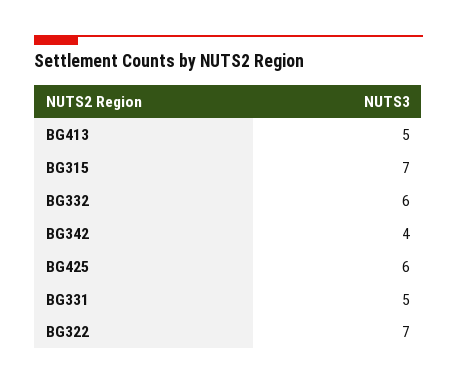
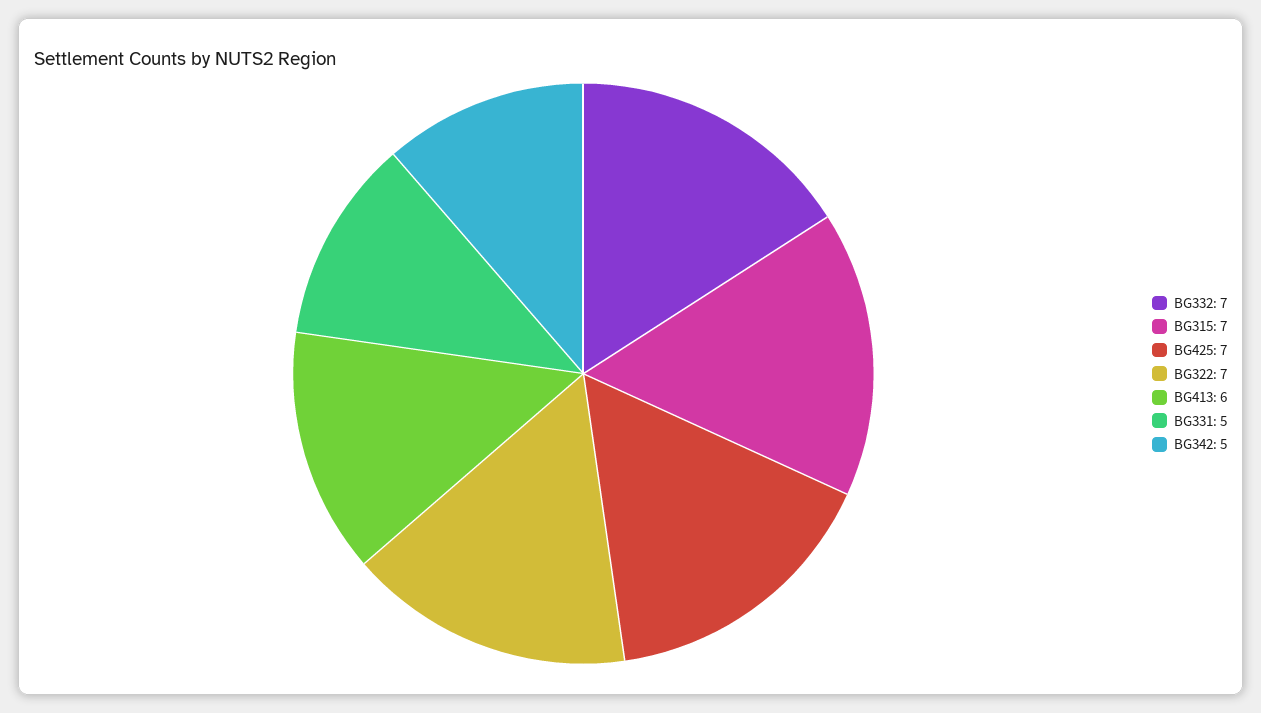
  {
-   "BG413": 5,
+   "BG413": 6,
    "BG315": 7,
-   "BG332": 6,
+   "BG332": 7,
-   "BG342": 4,
+   "BG342": 5,
-   "BG425": 6,
+   "BG425": 7,
    "BG331": 5,
    "BG322": 7
  }

